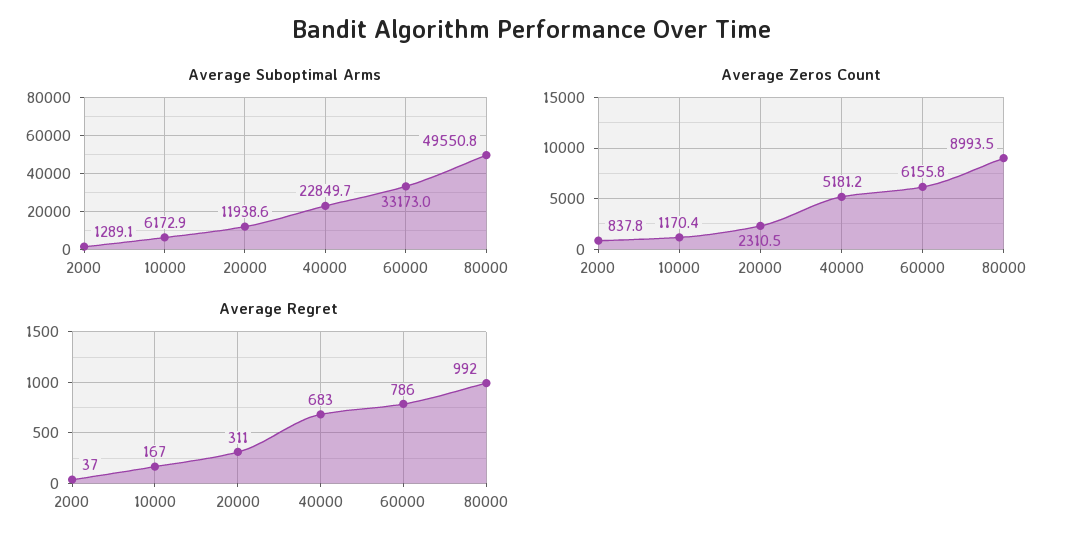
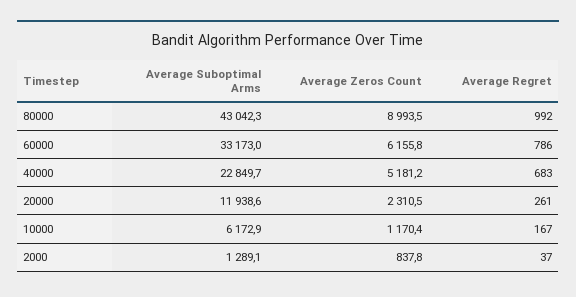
  {
    "Average Suboptimal Arms": {
      "2000": 1289.1,
      "10000": 6172.9,
      "20000": 11938.6,
      "40000": 22849.7,
      "60000": 33173,
-     "80000": 49550.8
+     "80000": 43042.3
    },
    "Average Zeros Count": {
      "2000": 837.8,
      "10000": 1170.4,
      "20000": 2310.5,
      "40000": 5181.2,
      "60000": 6155.8,
      "80000": 8993.5
    },
    "Average Regret": {
      "2000": 37,
      "10000": 167,
-     "20000": 311,
+     "20000": 261,
      "40000": 683,
      "60000": 786,
      "80000": 992
    }
  }

